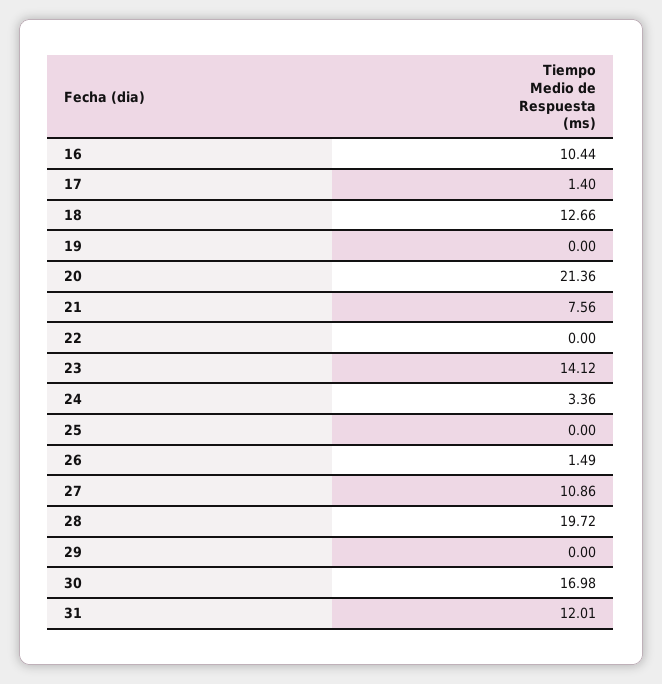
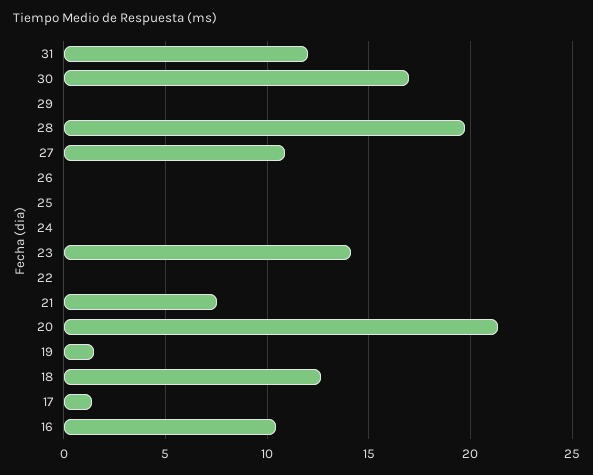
  {
    "16": 10.44,
    "17": 1.4,
    "18": 12.66,
-   "19": 0,
+   "19": 1.5,
    "20": 21.36,
    "21": 7.56,
    "22": 0,
    "23": 14.12,
-   "24": 3.36,
+   "24": 0,
    "25": 0,
-   "26": 1.49,
+   "26": 0,
    "27": 10.86,
    "28": 19.72,
    "29": 0,
    "30": 16.98,
    "31": 12.01
  }

